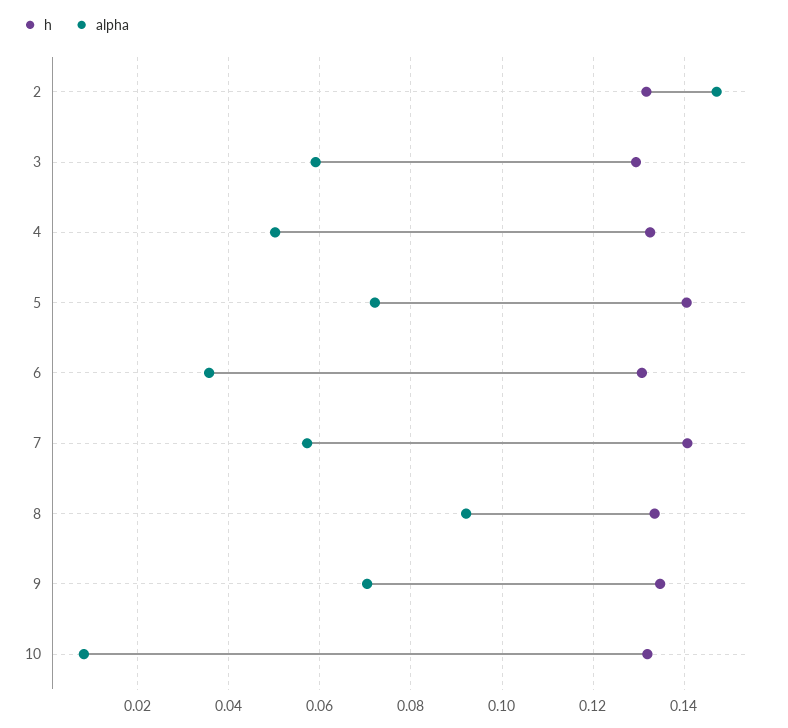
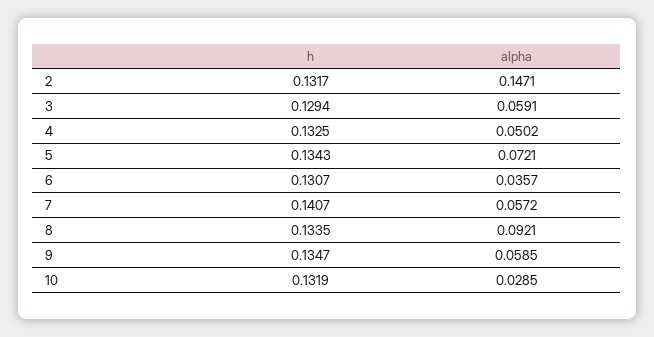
  {
    "h": {
      "2": 0.1317,
      "3": 0.1294,
      "4": 0.1325,
-     "5": 0.14,
+     "5": 0.1343,
      "6": 0.1307,
      "7": 0.1407,
      "8": 0.1335,
      "9": 0.1347,
      "10": 0.1319
    },
    "alpha": {
      "2": 0.1471,
      "3": 0.0591,
      "4": 0.0502,
      "5": 0.0721,
      "6": 0.0357,
      "7": 0.0572,
      "8": 0.0921,
-     "9": 0.07,
+     "9": 0.0585,
-     "10": 0.008
+     "10": 0.0285
    }
  }

